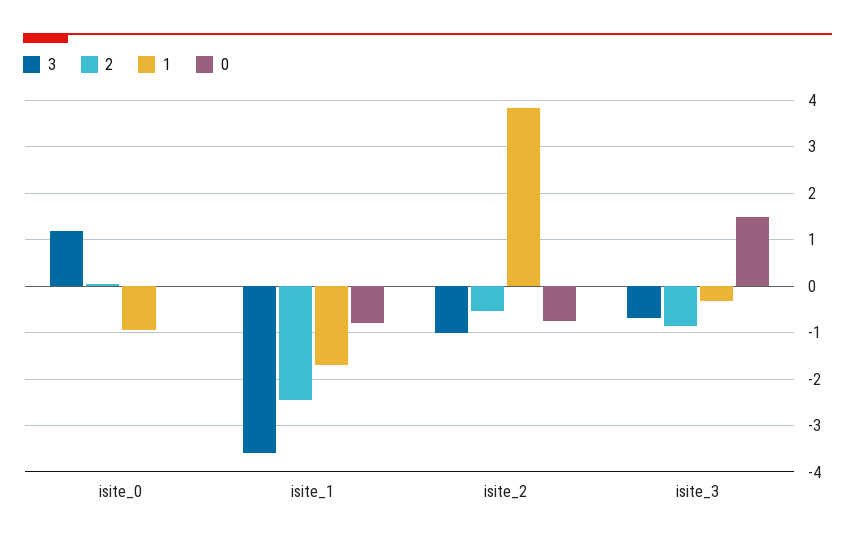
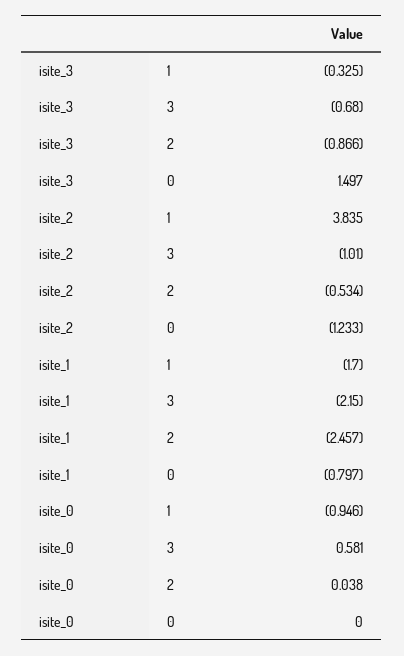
  {
    "3": {
-     "isite_0": 1.2,
+     "isite_0": 0.581,
-     "isite_1": -3.6,
+     "isite_1": -2.15,
      "isite_2": -1.01,
      "isite_3": -0.68
    },
    "2": {
      "isite_0": 0.038,
      "isite_1": -2.457,
      "isite_2": -0.534,
      "isite_3": -0.866
    },
    "1": {
      "isite_0": -0.946,
      "isite_1": -1.7,
      "isite_2": 3.835,
      "isite_3": -0.325
    },
    "0": {
      "isite_0": 0,
      "isite_1": -0.797,
-     "isite_2": -0.8,
+     "isite_2": -1.233,
      "isite_3": 1.497
    }
  }

